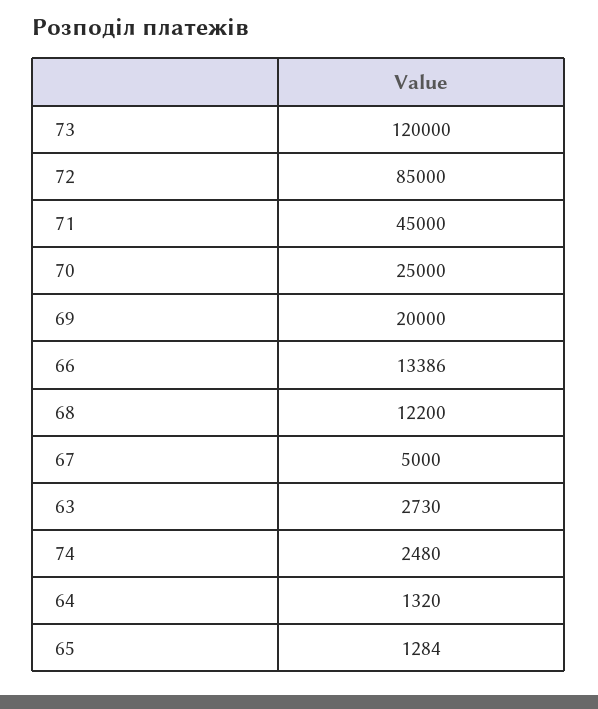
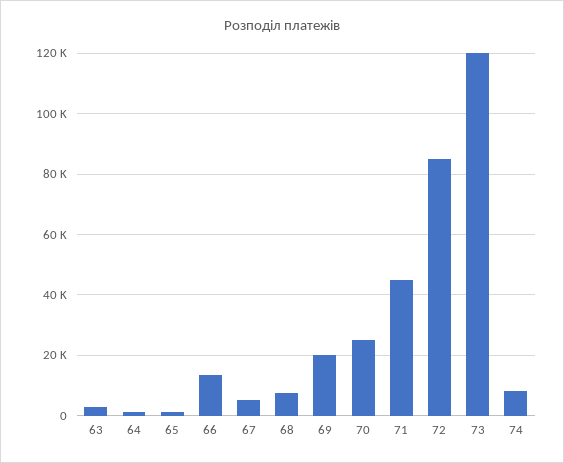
  {
    "73": 120000,
    "72": 85000,
    "71": 45000,
    "70": 25000,
    "69": 20000,
    "66": 13386,
-   "68": 12200,
+   "68": 8000,
    "67": 5000,
    "63": 2730,
-   "74": 2480,
+   "74": 8000,
    "64": 1320,
    "65": 1284
  }

